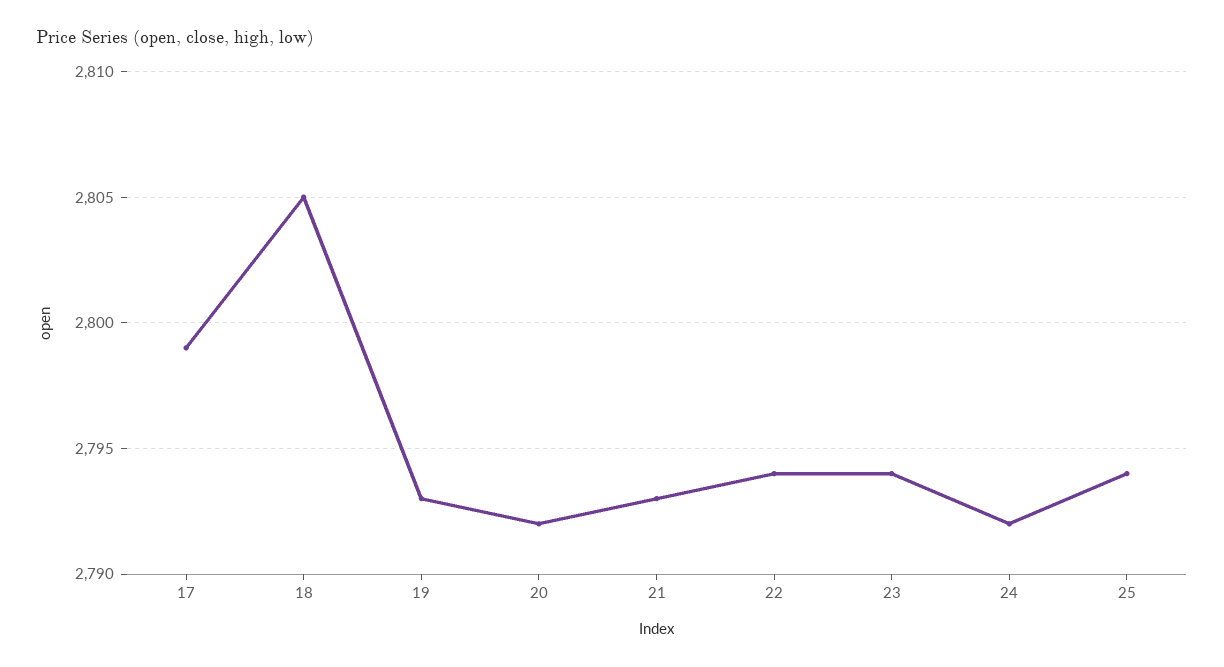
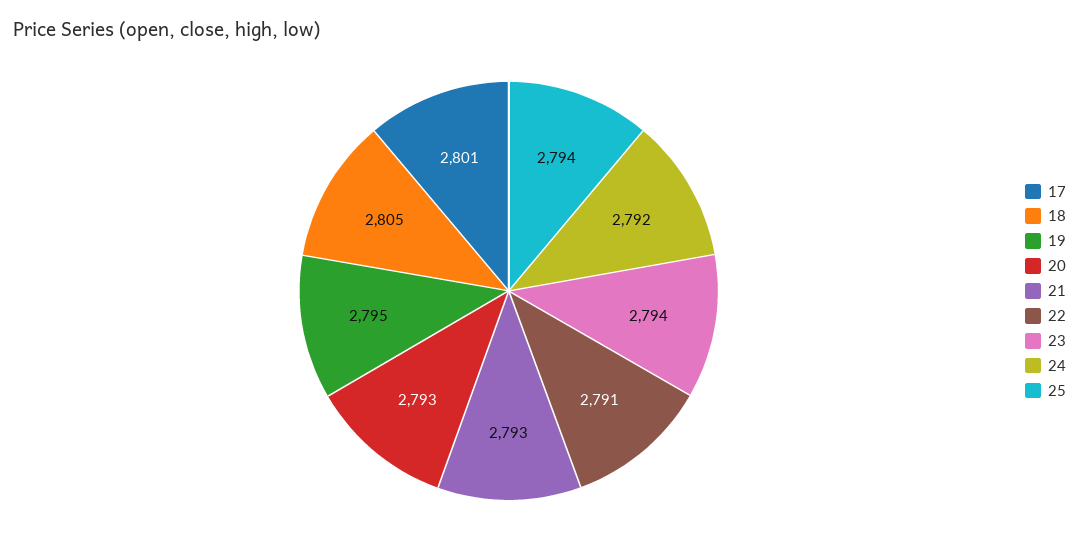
  {
-   "17": 2799,
+   "17": 2801,
    "18": 2805,
-   "19": 2793,
+   "19": 2795,
-   "20": 2792,
+   "20": 2793,
    "21": 2793,
-   "22": 2794,
+   "22": 2791,
    "23": 2794,
    "24": 2792,
    "25": 2794
  }

